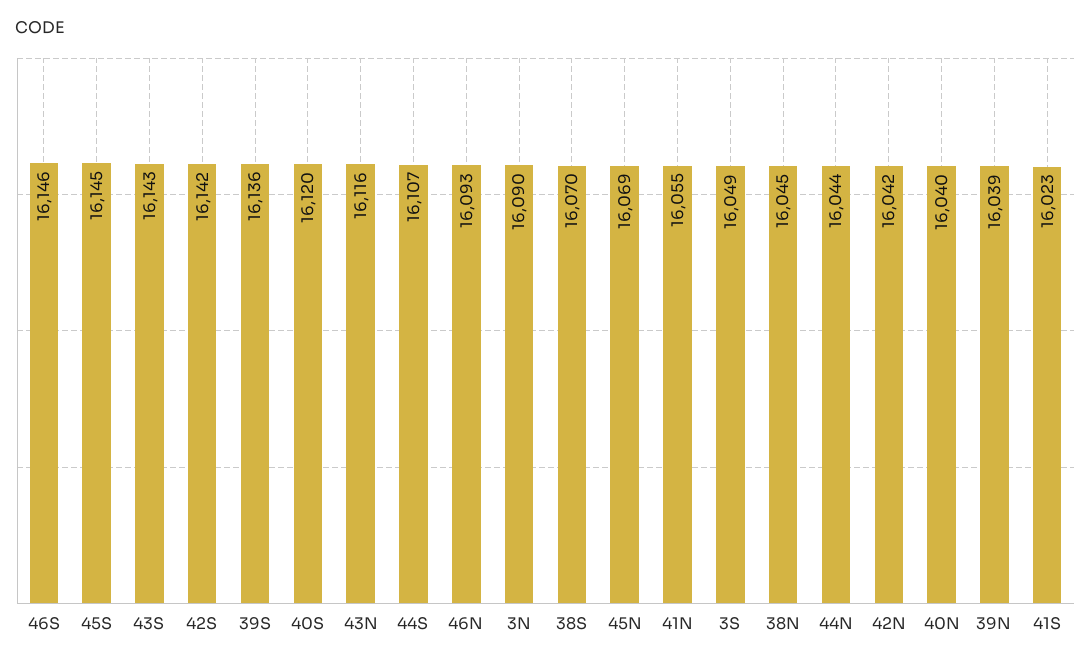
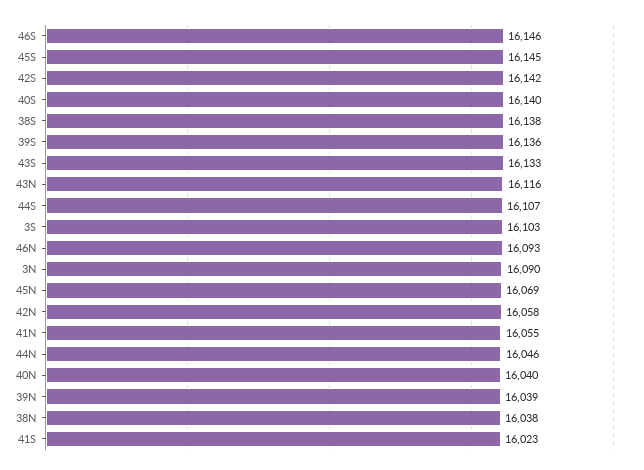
  {
    "46S": 16146,
    "45S": 16145,
-   "43S": 16143,
+   "43S": 16133,
    "42S": 16142,
    "39S": 16136,
-   "40S": 16120,
+   "40S": 16140,
    "43N": 16116,
    "44S": 16107,
    "46N": 16093,
    "3N": 16090,
-   "38S": 16070,
+   "38S": 16138,
    "45N": 16069,
    "41N": 16055,
-   "3S": 16049,
+   "3S": 16103,
-   "38N": 16045,
+   "38N": 16038,
-   "44N": 16044,
+   "44N": 16046,
-   "42N": 16042,
+   "42N": 16058,
    "40N": 16040,
    "39N": 16039,
    "41S": 16023
  }

